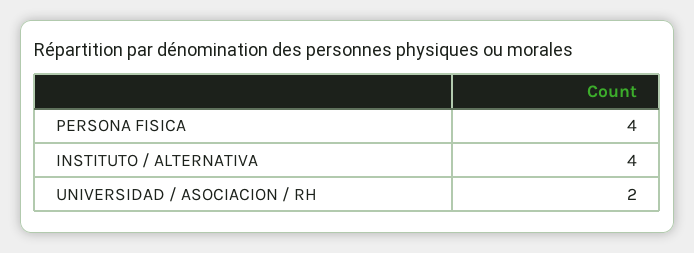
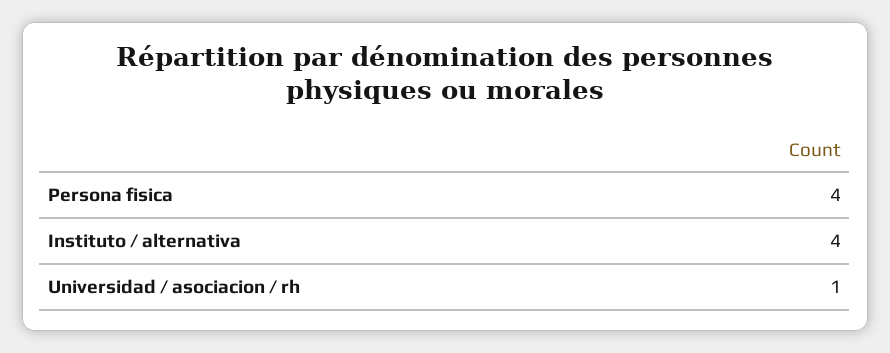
  {
    "PERSONA FISICA": 4,
    "INSTITUTO / ALTERNATIVA": 4,
-   "UNIVERSIDAD / ASOCIACION / RH": 2
+   "UNIVERSIDAD / ASOCIACION / RH": 1
  }

